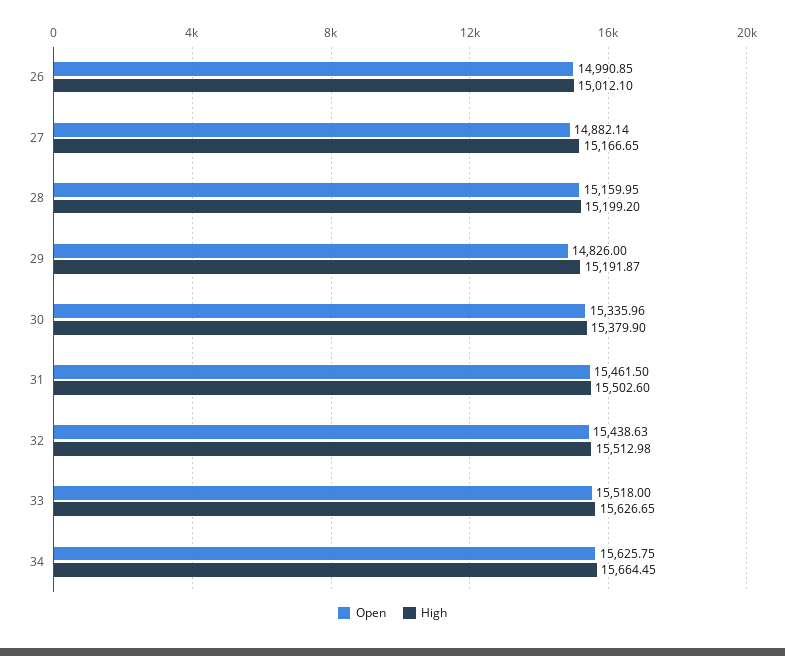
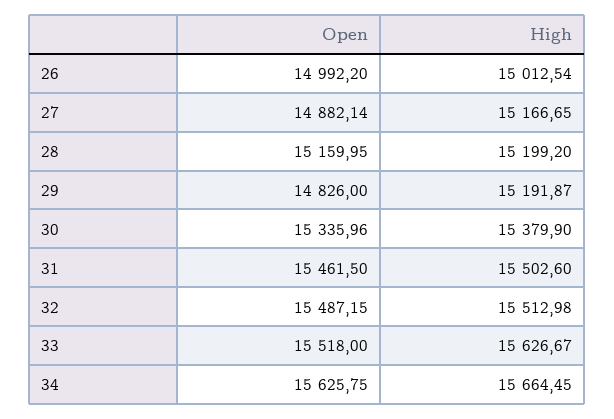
  {
    "Open": {
-     "26": 14990.85,
+     "26": 14992.2,
      "27": 14882.14,
      "28": 15159.95,
      "29": 14826,
      "30": 15335.96,
      "31": 15461.5,
-     "32": 15438.63,
+     "32": 15487.15,
      "33": 15518,
      "34": 15625.75
    },
    "High": {
-     "26": 15012.1,
+     "26": 15012.54,
      "27": 15166.65,
      "28": 15199.2,
      "29": 15191.87,
      "30": 15379.9,
      "31": 15502.6,
      "32": 15512.98,
-     "33": 15626.65,
+     "33": 15626.67,
      "34": 15664.45
    }
  }

